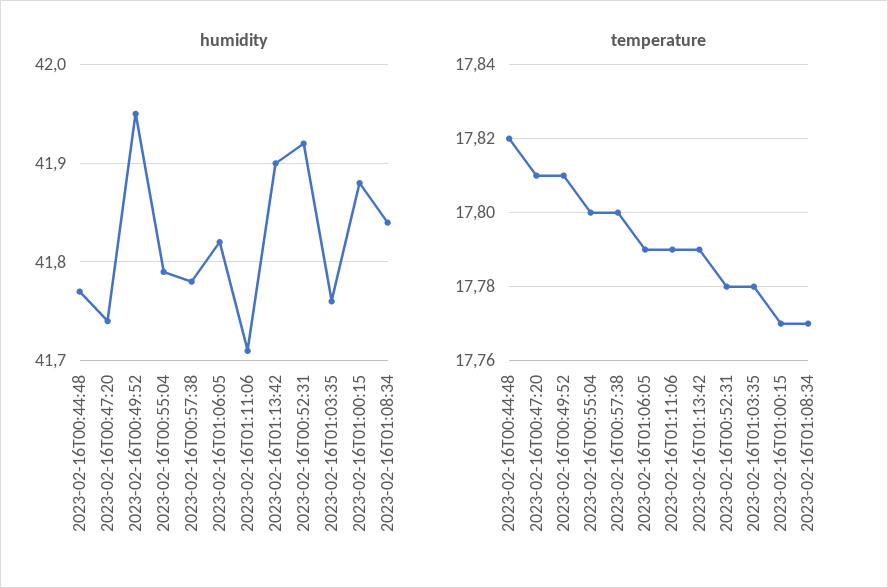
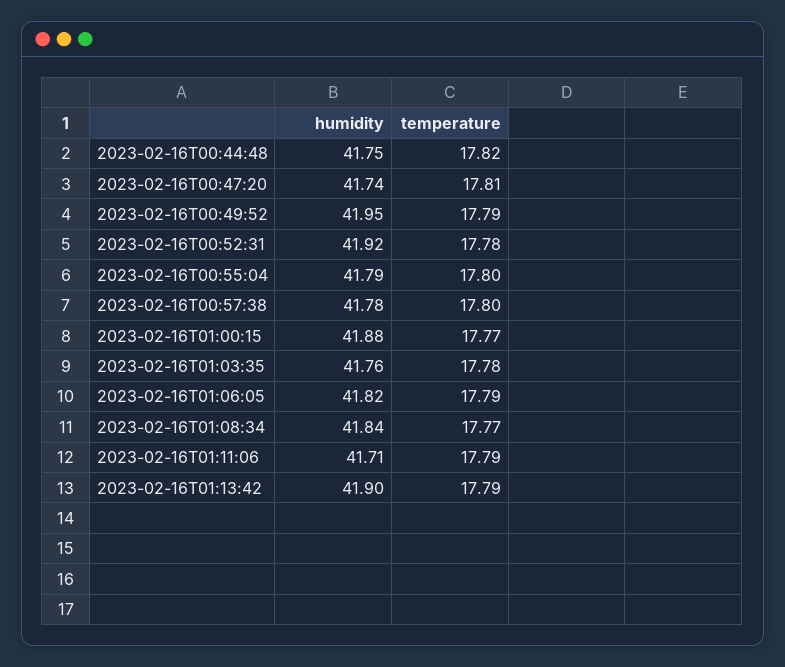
  {
    "humidity": {
-     "2023-02-16T00:44:48": 41.77,
+     "2023-02-16T00:44:48": 41.75,
      "2023-02-16T00:47:20": 41.74,
      "2023-02-16T00:49:52": 41.95,
      "2023-02-16T00:55:04": 41.79,
      "2023-02-16T00:57:38": 41.78,
      "2023-02-16T01:06:05": 41.82,
      "2023-02-16T01:11:06": 41.71,
      "2023-02-16T01:13:42": 41.9,
      "2023-02-16T00:52:31": 41.92,
      "2023-02-16T01:03:35": 41.76,
      "2023-02-16T01:00:15": 41.88,
      "2023-02-16T01:08:34": 41.84
    },
    "temperature": {
      "2023-02-16T00:44:48": 17.82,
      "2023-02-16T00:47:20": 17.81,
-     "2023-02-16T00:49:52": 17.81,
+     "2023-02-16T00:49:52": 17.79,
      "2023-02-16T00:55:04": 17.8,
      "2023-02-16T00:57:38": 17.8,
      "2023-02-16T01:06:05": 17.79,
      "2023-02-16T01:11:06": 17.79,
      "2023-02-16T01:13:42": 17.79,
      "2023-02-16T00:52:31": 17.78,
      "2023-02-16T01:03:35": 17.78,
      "2023-02-16T01:00:15": 17.77,
      "2023-02-16T01:08:34": 17.77
    }
  }

